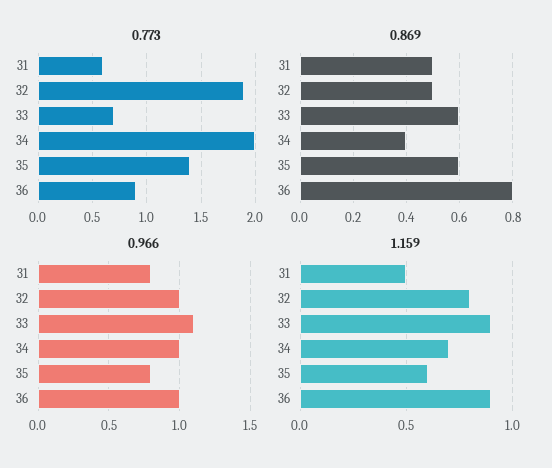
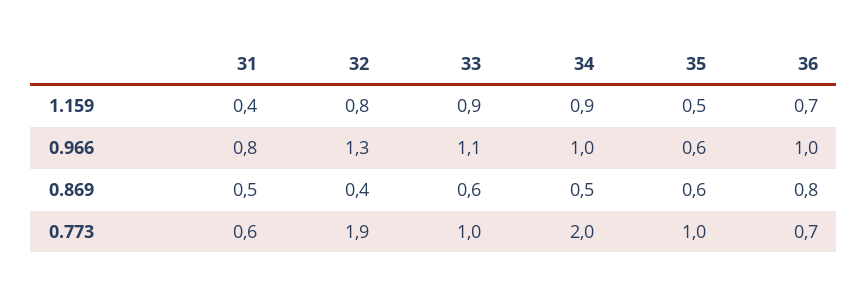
  {
    "0.773": {
      "31": 0.6,
      "32": 1.9,
-     "33": 0.7,
+     "33": 1,
      "34": 2,
-     "35": 1.4,
+     "35": 1,
-     "36": 0.9
+     "36": 0.7
    },
    "0.869": {
      "31": 0.5,
-     "32": 0.5,
+     "32": 0.4,
      "33": 0.6,
-     "34": 0.4,
+     "34": 0.5,
      "35": 0.6,
      "36": 0.8
    },
    "0.966": {
      "31": 0.8,
-     "32": 1,
+     "32": 1.3,
      "33": 1.1,
      "34": 1,
-     "35": 0.8,
+     "35": 0.6,
      "36": 1
    },
    "1.159": {
-     "31": 0.5,
+     "31": 0.4,
      "32": 0.8,
      "33": 0.9,
-     "34": 0.7,
+     "34": 0.9,
-     "35": 0.6,
+     "35": 0.5,
-     "36": 0.9
+     "36": 0.7
    }
  }

